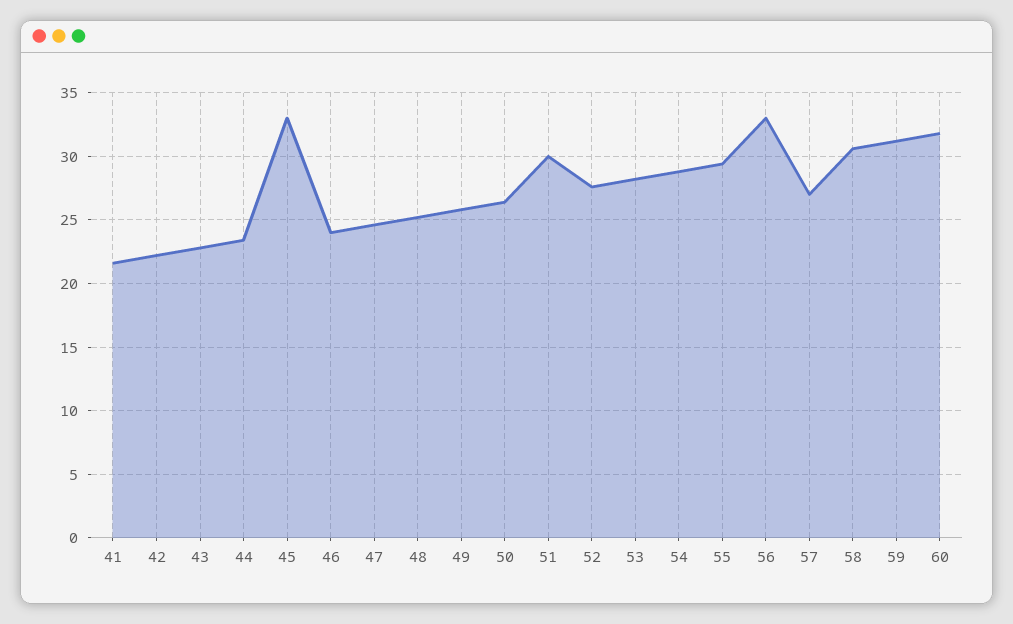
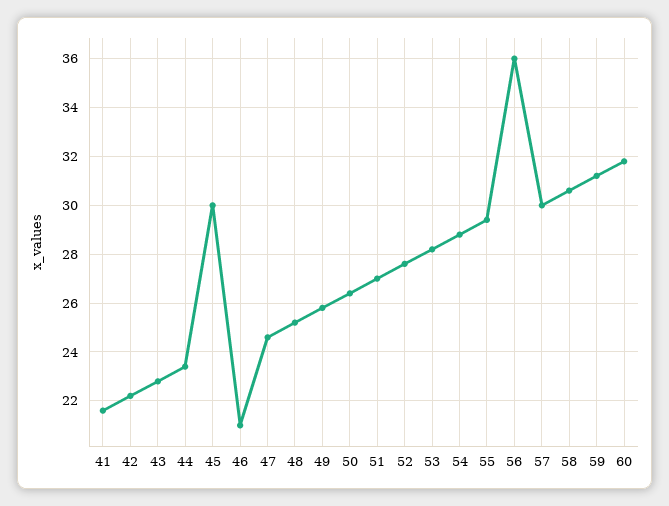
  {
    "41": 21.5,
    "42": 22,
    "43": 23,
    "44": 23.5,
-   "45": 33,
+   "45": 30,
-   "46": 24,
+   "46": 21,
    "47": 24.5,
    "48": 25,
    "49": 26,
    "50": 26.5,
-   "51": 30,
+   "51": 27,
    "52": 27.5,
    "53": 28,
    "54": 29,
    "55": 29.5,
-   "56": 33,
+   "56": 36,
-   "57": 27,
+   "57": 30,
    "58": 30.5,
    "59": 31,
    "60": 32
  }

